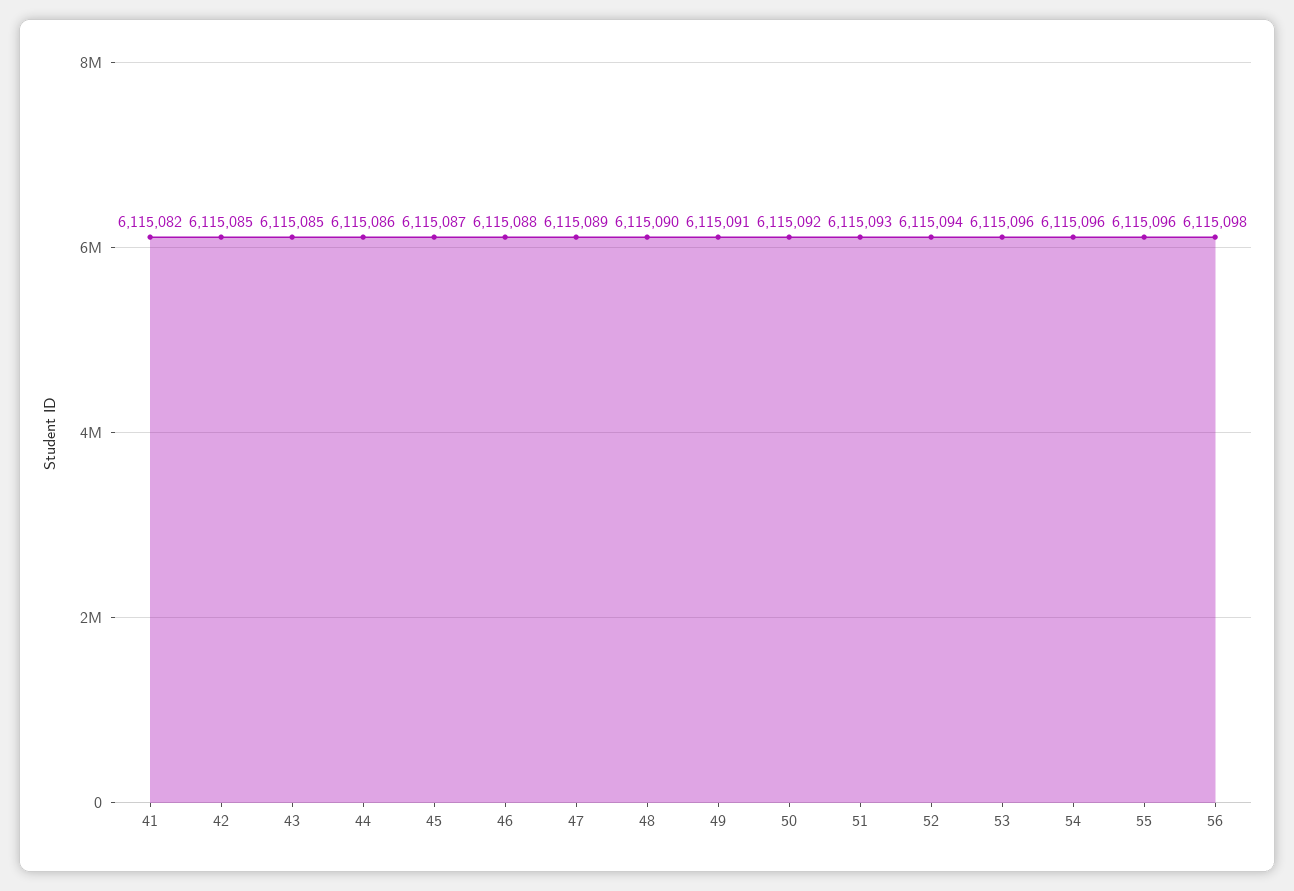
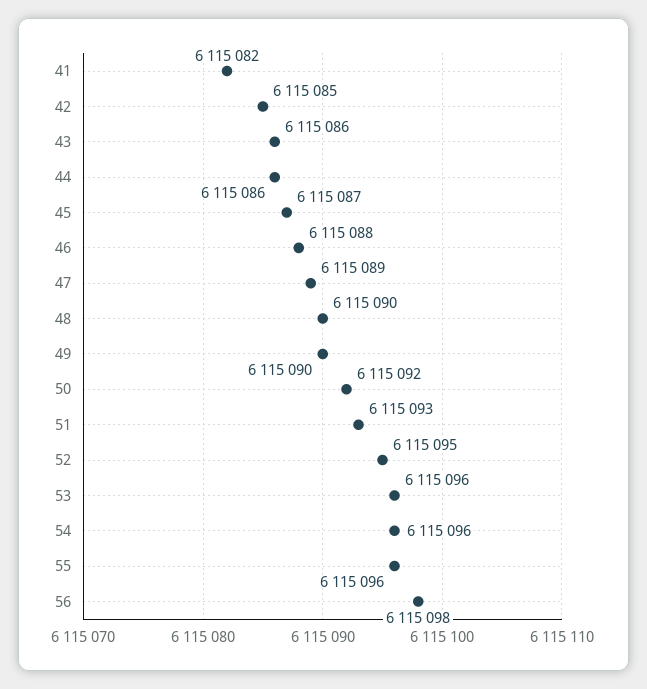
  {
    "41": 6115082,
    "42": 6115085,
-   "43": 6115085,
+   "43": 6115086,
    "44": 6115086,
    "45": 6115087,
    "46": 6115088,
    "47": 6115089,
    "48": 6115090,
-   "49": 6115091,
+   "49": 6115090,
    "50": 6115092,
    "51": 6115093,
-   "52": 6115094,
+   "52": 6115095,
    "53": 6115096,
    "54": 6115096,
    "55": 6115096,
    "56": 6115098
  }

